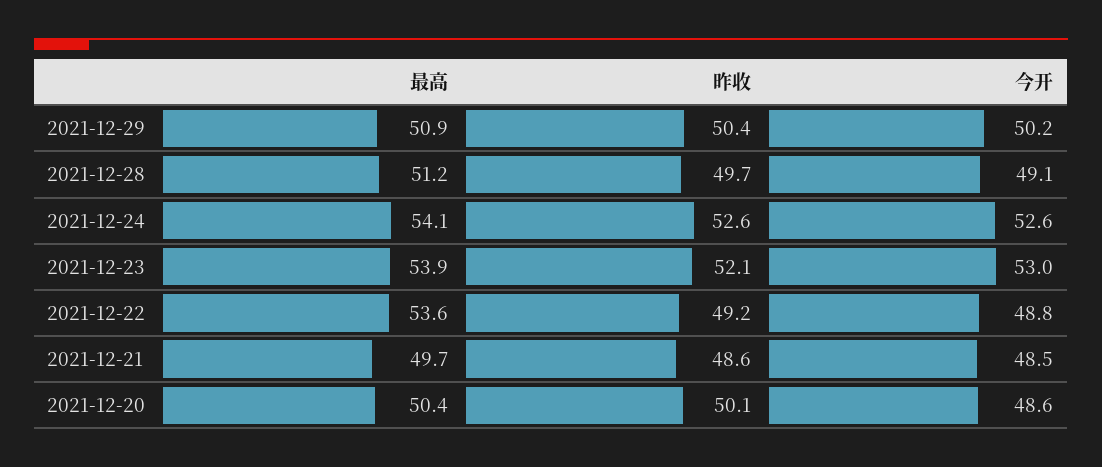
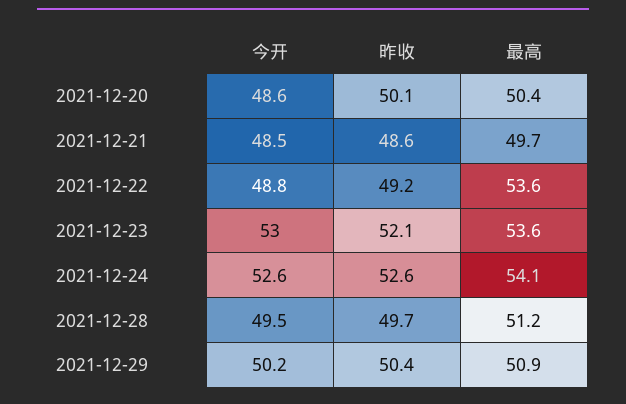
  {
    "最高": {
      "2021-12-29": 50.9,
      "2021-12-28": 51.2,
      "2021-12-24": 54.1,
-     "2021-12-23": 53.9,
+     "2021-12-23": 53.6,
      "2021-12-22": 53.6,
      "2021-12-21": 49.7,
      "2021-12-20": 50.4
    },
    "昨收": {
      "2021-12-29": 50.4,
      "2021-12-28": 49.7,
      "2021-12-24": 52.6,
      "2021-12-23": 52.1,
      "2021-12-22": 49.2,
      "2021-12-21": 48.6,
      "2021-12-20": 50.1
    },
    "今开": {
      "2021-12-29": 50.2,
-     "2021-12-28": 49.1,
+     "2021-12-28": 49.5,
      "2021-12-24": 52.6,
      "2021-12-23": 53,
      "2021-12-22": 48.8,
      "2021-12-21": 48.5,
      "2021-12-20": 48.6
    }
  }

